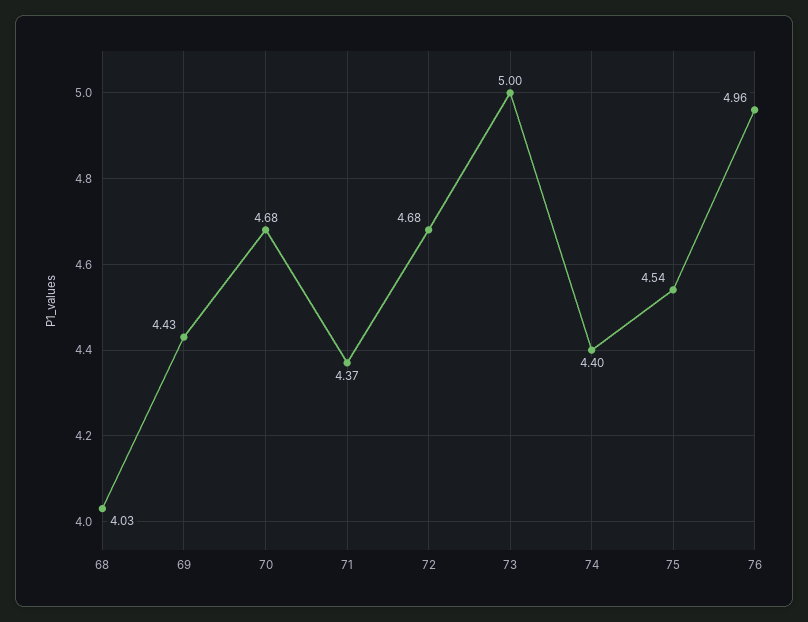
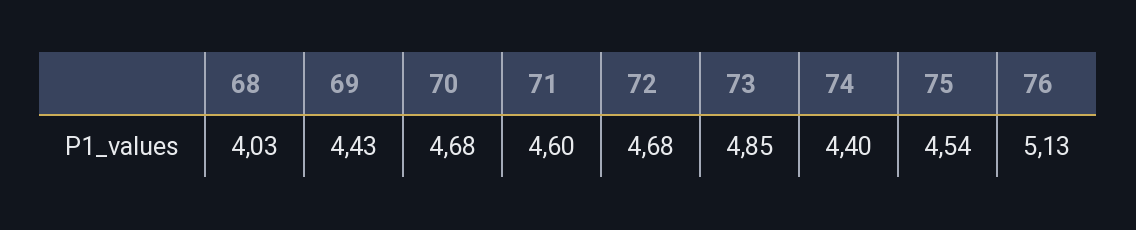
  {
    "68": 4.03,
    "69": 4.43,
    "70": 4.68,
-   "71": 4.37,
+   "71": 4.6,
    "72": 4.68,
-   "73": 5,
+   "73": 4.85,
    "74": 4.4,
    "75": 4.54,
-   "76": 4.96
+   "76": 5.13
  }

